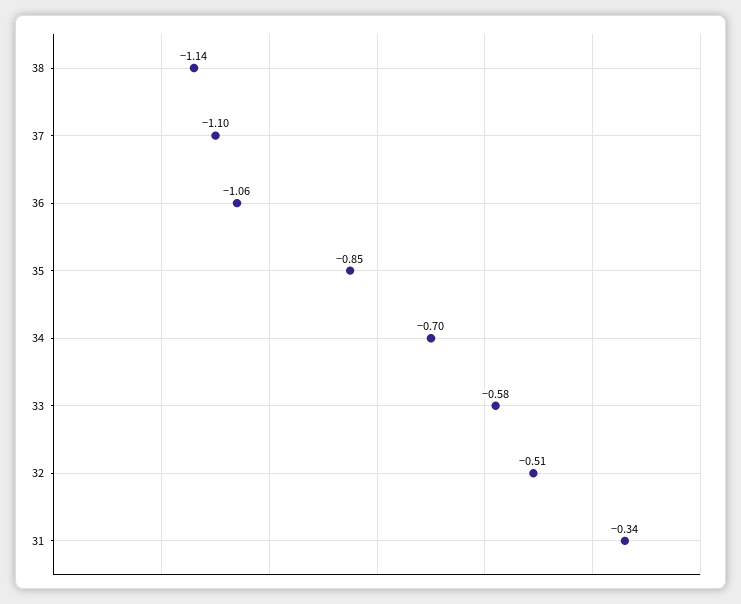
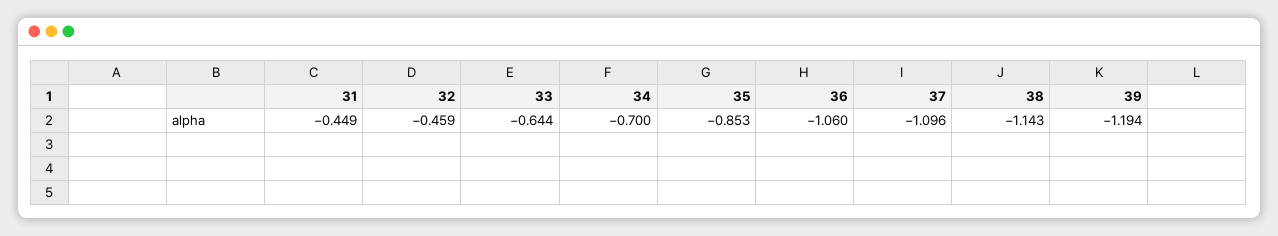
  {
    "38": -1.143,
    "37": -1.096,
    "36": -1.06,
    "35": -0.853,
    "34": -0.7,
-   "33": -0.58,
+   "33": -0.644,
-   "32": -0.51,
+   "32": -0.459,
-   "31": -0.34
+   "31": -0.449,
+   "39": -1.194
  }

